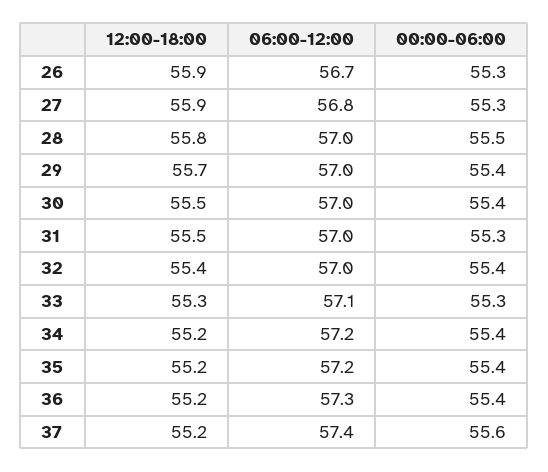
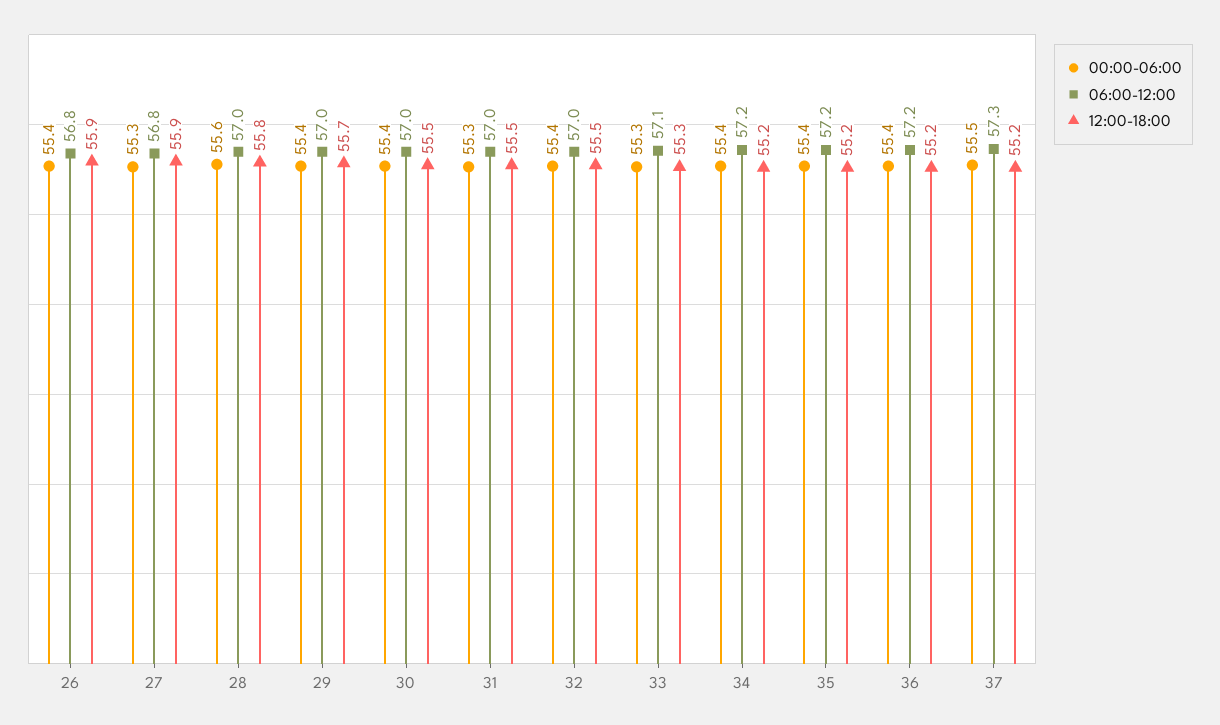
  {
    "12:00-18:00": {
      "26": 55.9,
      "27": 55.9,
      "28": 55.8,
      "29": 55.7,
      "30": 55.5,
      "31": 55.5,
-     "32": 55.4,
+     "32": 55.5,
      "33": 55.3,
      "34": 55.2,
      "35": 55.2,
      "36": 55.2,
      "37": 55.2
    },
    "06:00-12:00": {
-     "26": 56.7,
+     "26": 56.8,
      "27": 56.8,
      "28": 57,
      "29": 57,
      "30": 57,
      "31": 57,
      "32": 57,
      "33": 57.1,
      "34": 57.2,
      "35": 57.2,
-     "36": 57.3,
+     "36": 57.2,
-     "37": 57.4
+     "37": 57.3
    },
    "00:00-06:00": {
-     "26": 55.3,
+     "26": 55.4,
      "27": 55.3,
-     "28": 55.5,
+     "28": 55.6,
      "29": 55.4,
      "30": 55.4,
      "31": 55.3,
      "32": 55.4,
      "33": 55.3,
      "34": 55.4,
      "35": 55.4,
      "36": 55.4,
-     "37": 55.6
+     "37": 55.5
    }
  }

